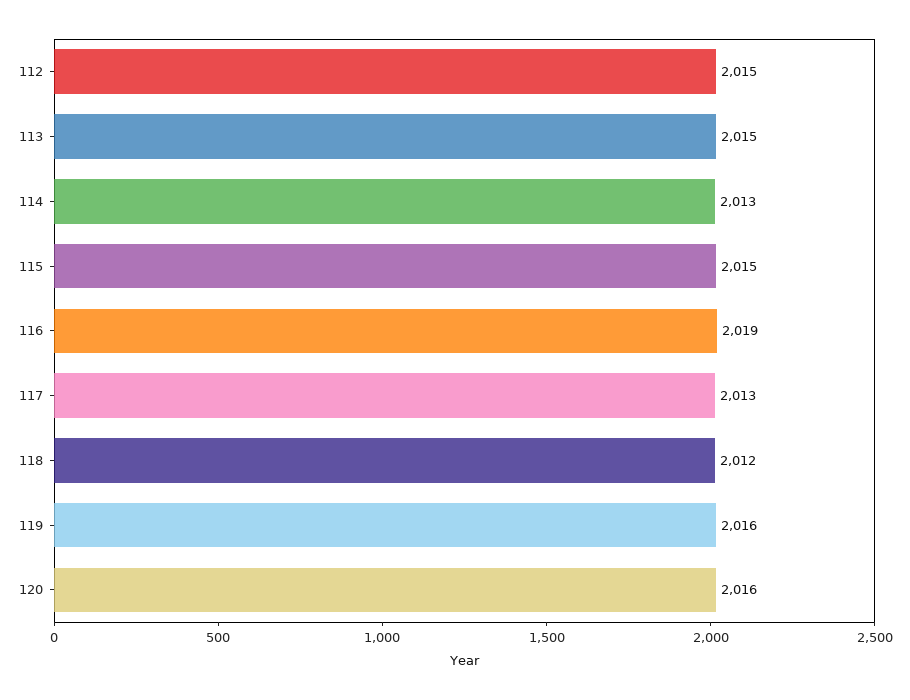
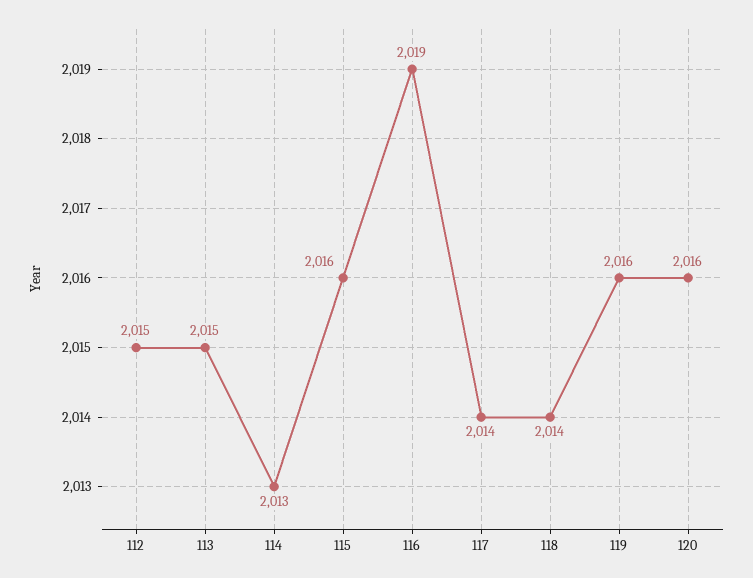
  {
    "112": 2015,
    "113": 2015,
    "114": 2013,
-   "115": 2015,
+   "115": 2016,
    "116": 2019,
-   "117": 2013,
+   "117": 2014,
-   "118": 2012,
+   "118": 2014,
    "119": 2016,
    "120": 2016
  }

